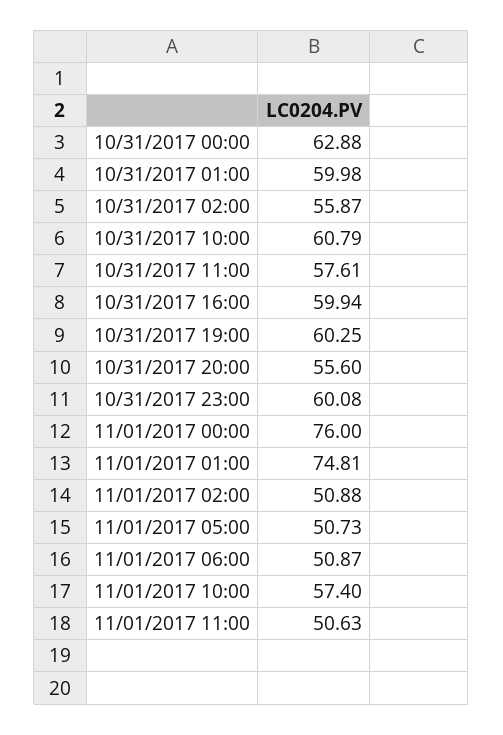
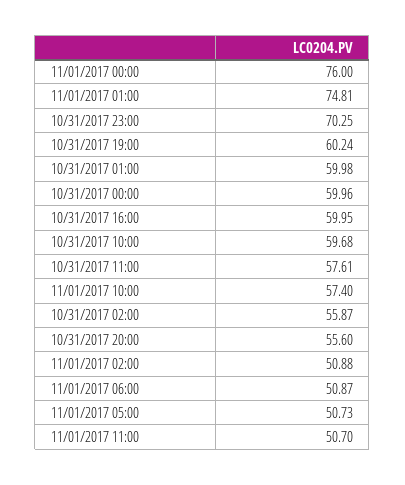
  {
-   "10/31/2017 00:00": 62.88,
+   "10/31/2017 00:00": 59.96,
    "10/31/2017 01:00": 59.98,
    "10/31/2017 02:00": 55.87,
-   "10/31/2017 10:00": 60.79,
+   "10/31/2017 10:00": 59.68,
    "10/31/2017 11:00": 57.61,
-   "10/31/2017 16:00": 59.94,
+   "10/31/2017 16:00": 59.95,
-   "10/31/2017 19:00": 60.25,
+   "10/31/2017 19:00": 60.24,
    "10/31/2017 20:00": 55.6,
-   "10/31/2017 23:00": 60.08,
+   "10/31/2017 23:00": 70.25,
    "11/01/2017 00:00": 76,
    "11/01/2017 01:00": 74.81,
    "11/01/2017 02:00": 50.88,
    "11/01/2017 05:00": 50.73,
    "11/01/2017 06:00": 50.87,
    "11/01/2017 10:00": 57.4,
-   "11/01/2017 11:00": 50.63
+   "11/01/2017 11:00": 50.7
  }

